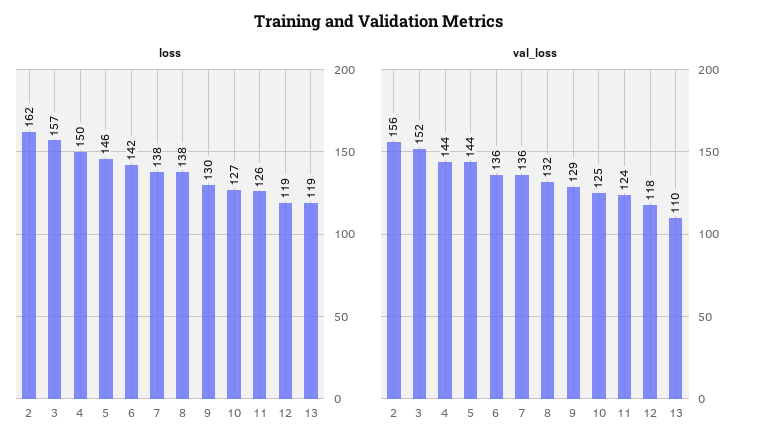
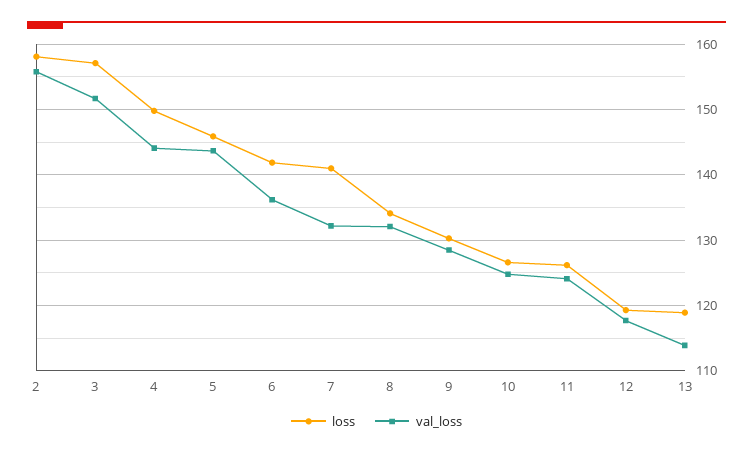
  {
    "loss": {
-     "2": 162,
+     "2": 158,
      "3": 157,
      "4": 150,
      "5": 146,
      "6": 142,
-     "7": 138,
+     "7": 141,
-     "8": 138,
+     "8": 134,
      "9": 130,
      "10": 127,
      "11": 126,
      "12": 119,
      "13": 119
    },
    "val_loss": {
      "2": 156,
      "3": 152,
      "4": 144,
      "5": 144,
      "6": 136,
-     "7": 136,
+     "7": 132,
      "8": 132,
      "9": 129,
      "10": 125,
      "11": 124,
      "12": 118,
-     "13": 110
+     "13": 114
    }
  }

